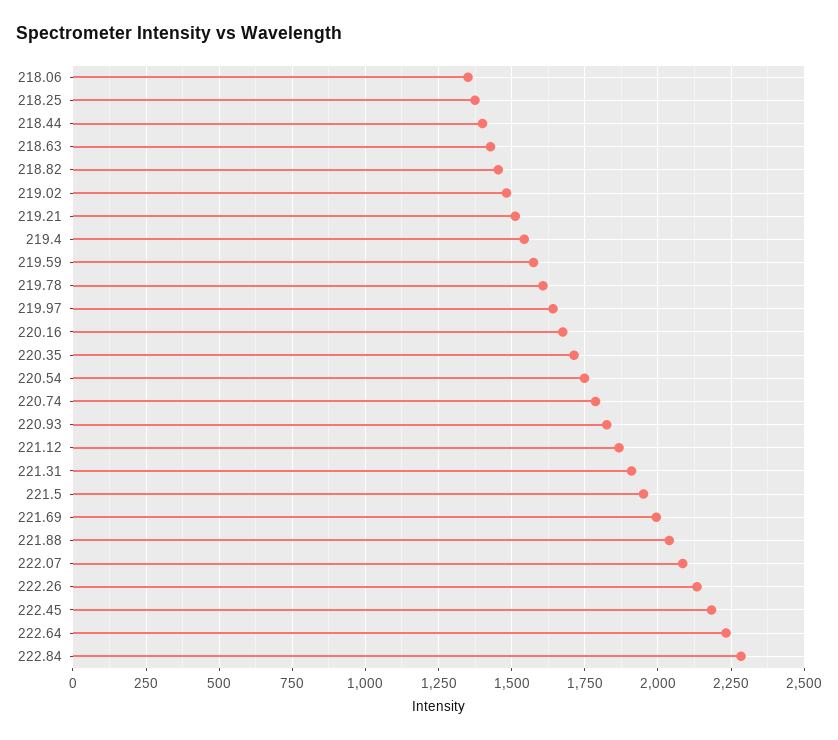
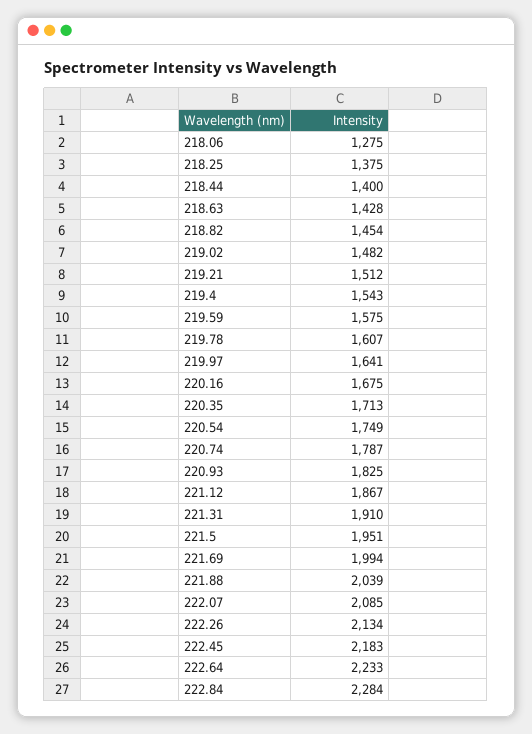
  {
-   "218.06": 1350,
+   "218.06": 1275,
    "218.25": 1375,
    "218.44": 1400,
    "218.63": 1428,
    "218.82": 1454,
    "219.02": 1482,
    "219.21": 1512,
    "219.4": 1543,
    "219.59": 1575,
    "219.78": 1607,
    "219.97": 1641,
    "220.16": 1675,
    "220.35": 1713,
    "220.54": 1749,
    "220.74": 1787,
    "220.93": 1825,
    "221.12": 1867,
    "221.31": 1910,
    "221.5": 1951,
    "221.69": 1994,
    "221.88": 2039,
    "222.07": 2085,
    "222.26": 2134,
    "222.45": 2183,
    "222.64": 2233,
    "222.84": 2284
  }

